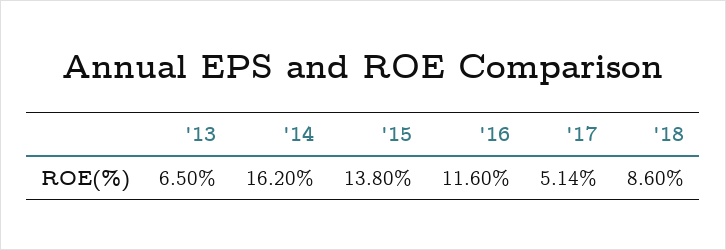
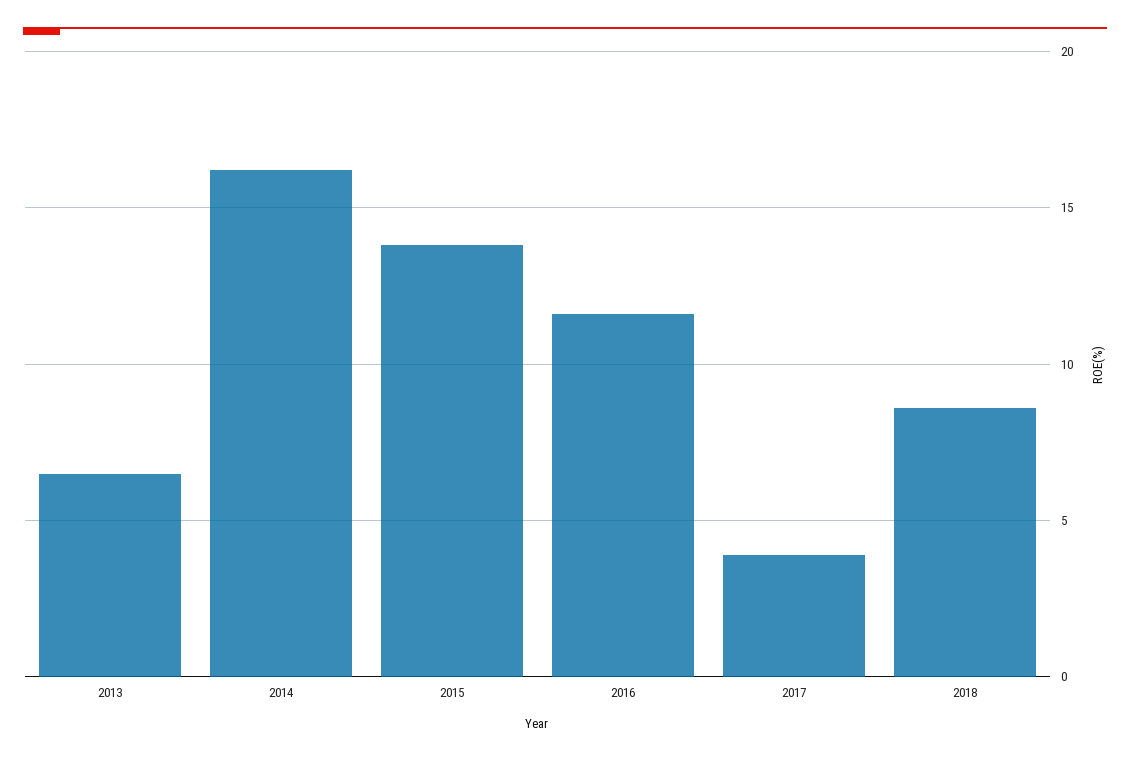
  {
    "'13": 6.5,
    "'14": 16.2,
    "'15": 13.8,
    "'16": 11.6,
-   "'17": 5.14,
+   "'17": 4,
    "'18": 8.6
  }

